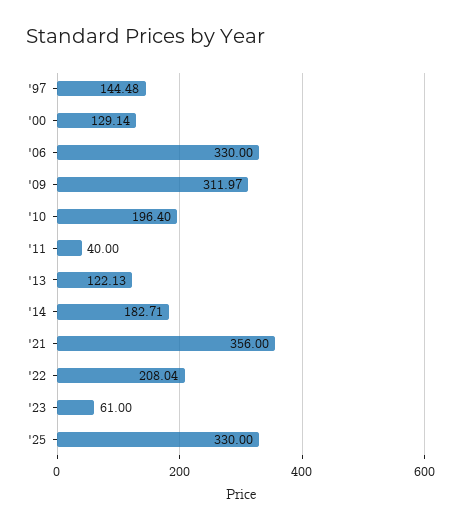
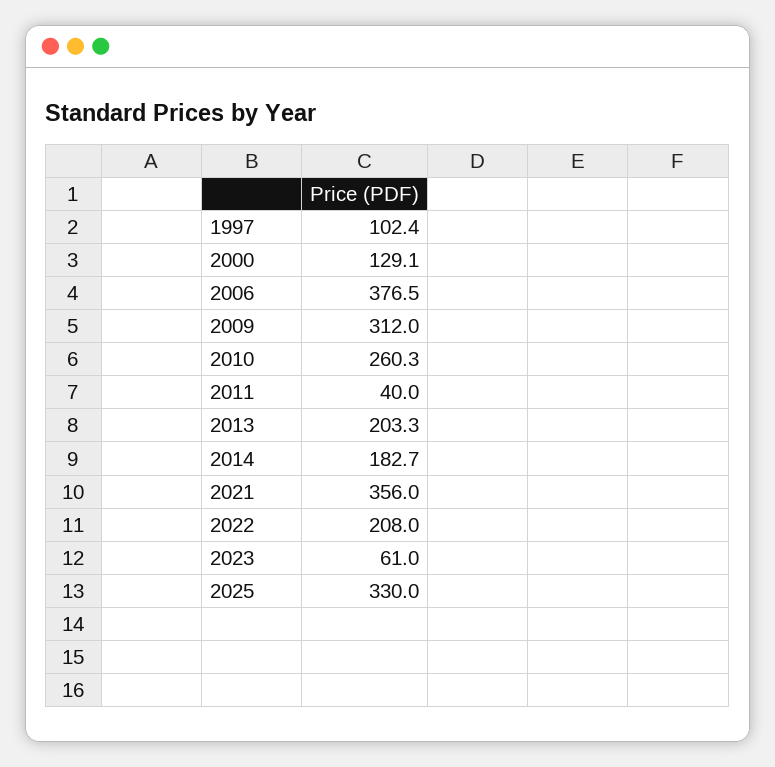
  {
-   "'97": 144.48,
+   "'97": 102.4,
    "'00": 129.14,
-   "'06": 330,
+   "'06": 376.5,
    "'09": 311.97,
-   "'10": 196.4,
+   "'10": 260.3,
    "'11": 40,
-   "'13": 122.13,
+   "'13": 203.3,
    "'14": 182.71,
    "'21": 356,
    "'22": 208.04,
    "'23": 61,
    "'25": 330
  }

